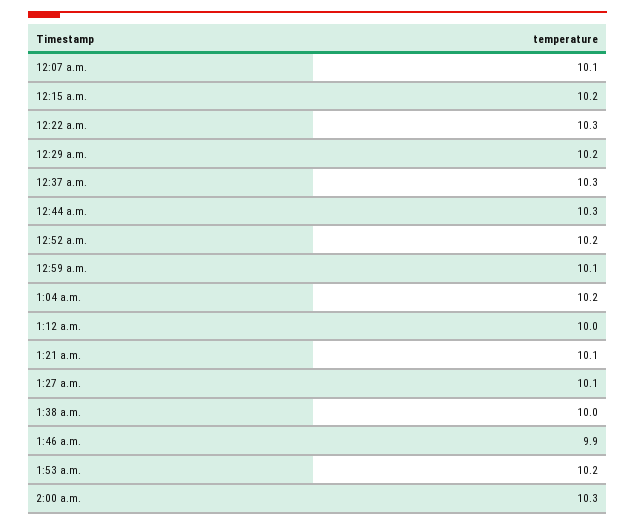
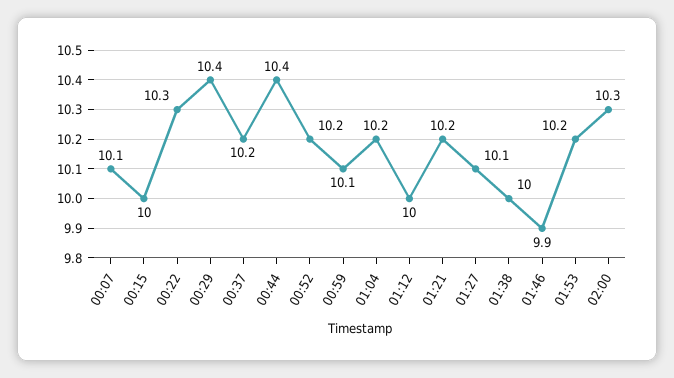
  {
    "12:07 a.m.": 10.1,
-   "12:15 a.m.": 10.2,
+   "12:15 a.m.": 10,
    "12:22 a.m.": 10.3,
-   "12:29 a.m.": 10.2,
+   "12:29 a.m.": 10.4,
-   "12:37 a.m.": 10.3,
+   "12:37 a.m.": 10.2,
-   "12:44 a.m.": 10.3,
+   "12:44 a.m.": 10.4,
    "12:52 a.m.": 10.2,
    "12:59 a.m.": 10.1,
    "1:04 a.m.": 10.2,
    "1:12 a.m.": 10,
-   "1:21 a.m.": 10.1,
+   "1:21 a.m.": 10.2,
    "1:27 a.m.": 10.1,
    "1:38 a.m.": 10,
    "1:46 a.m.": 9.9,
    "1:53 a.m.": 10.2,
    "2:00 a.m.": 10.3
  }

